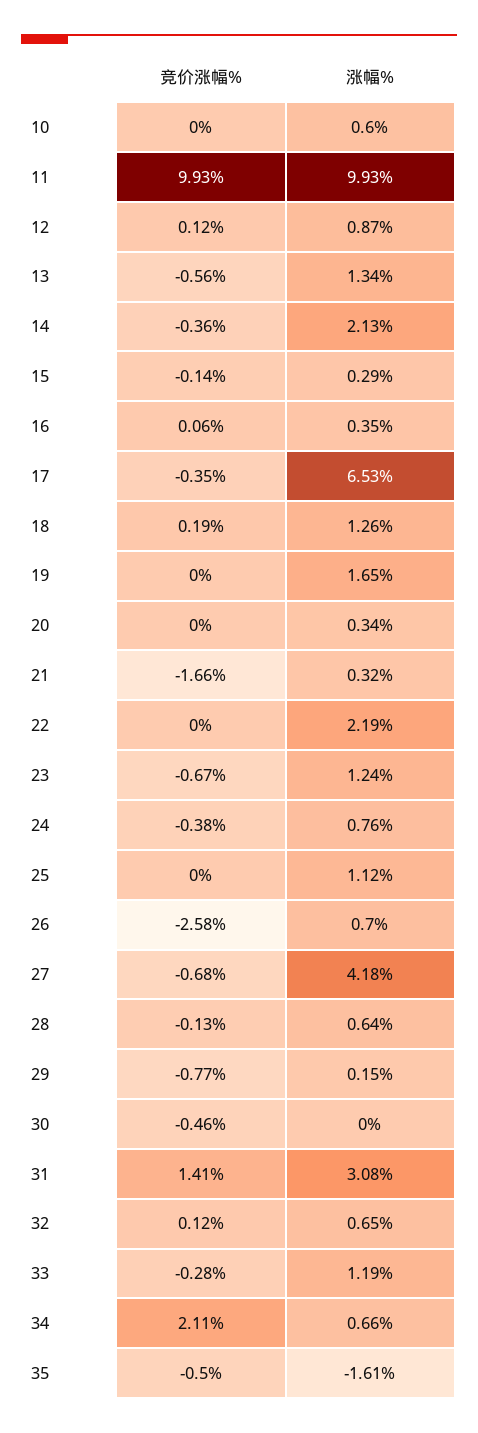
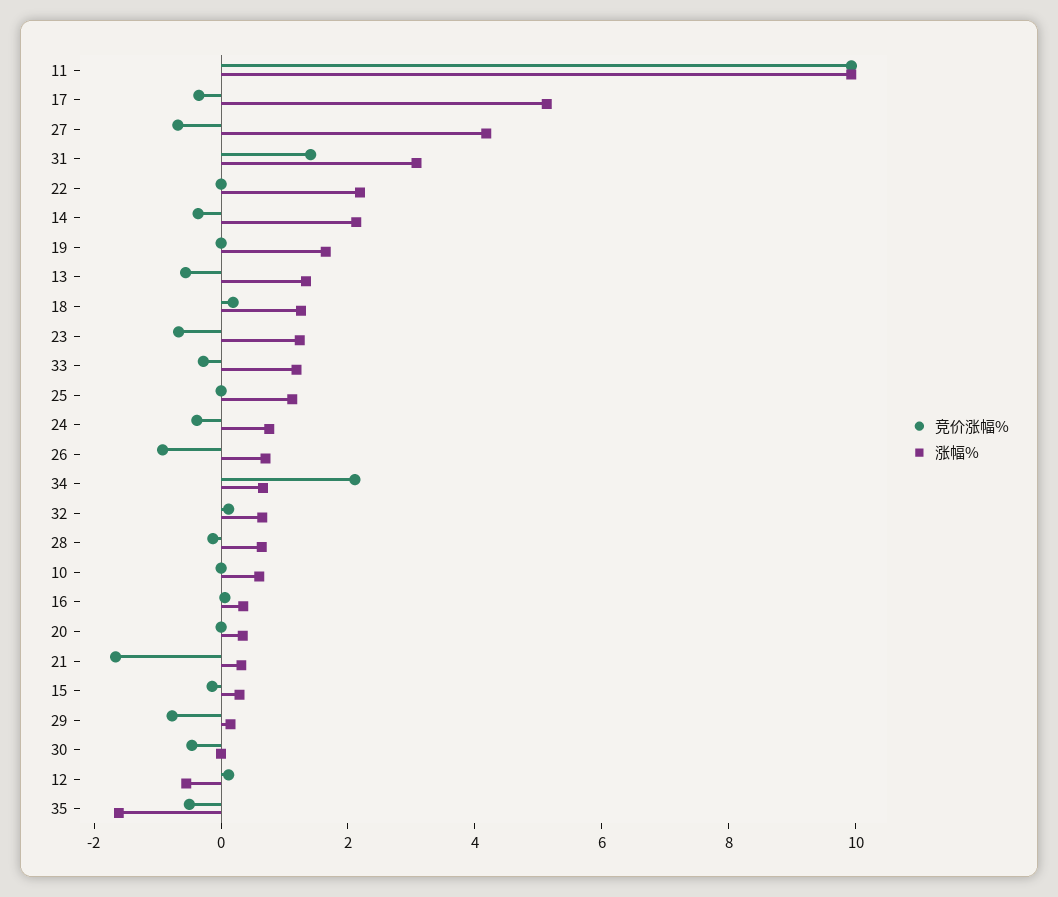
  {
    "竞价涨幅%": {
      "10": 0,
      "11": 9.93,
      "12": 0.12,
      "13": -0.56,
      "14": -0.36,
      "15": -0.14,
      "16": 0.06,
      "17": -0.35,
      "18": 0.19,
      "19": 0,
      "20": 0,
      "21": -1.66,
      "22": 0,
      "23": -0.67,
      "24": -0.38,
      "25": 0,
-     "26": -2.58,
+     "26": -1,
      "27": -0.68,
      "28": -0.13,
      "29": -0.77,
      "30": -0.46,
      "31": 1.41,
      "32": 0.12,
      "33": -0.28,
      "34": 2.11,
      "35": -0.5
    },
    "涨幅%": {
      "10": 0.6,
      "11": 9.93,
-     "12": 0.87,
+     "12": -0.5,
      "13": 1.34,
      "14": 2.13,
      "15": 0.29,
      "16": 0.35,
-     "17": 6.53,
+     "17": 5,
      "18": 1.26,
      "19": 1.65,
      "20": 0.34,
      "21": 0.32,
      "22": 2.19,
      "23": 1.24,
      "24": 0.76,
      "25": 1.12,
      "26": 0.7,
      "27": 4.18,
      "28": 0.64,
      "29": 0.15,
      "30": 0,
      "31": 3.08,
      "32": 0.65,
      "33": 1.19,
      "34": 0.66,
      "35": -1.61
    }
  }

